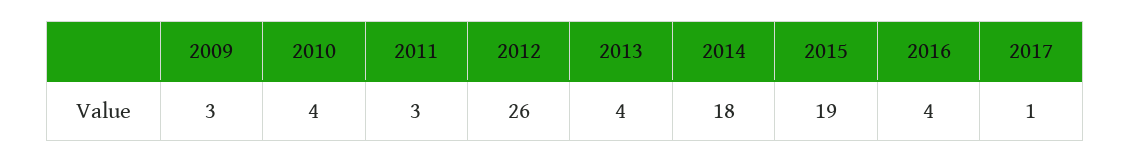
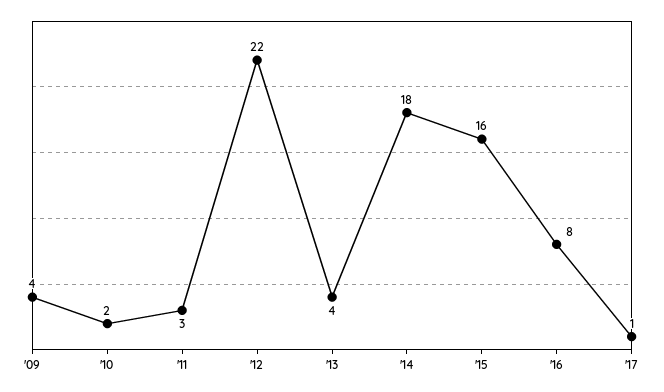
  {
-   "2009": 3,
+   "2009": 4,
-   "2010": 4,
+   "2010": 2,
    "2011": 3,
-   "2012": 26,
+   "2012": 22,
    "2013": 4,
    "2014": 18,
-   "2015": 19,
+   "2015": 16,
-   "2016": 4,
+   "2016": 8,
    "2017": 1
  }

